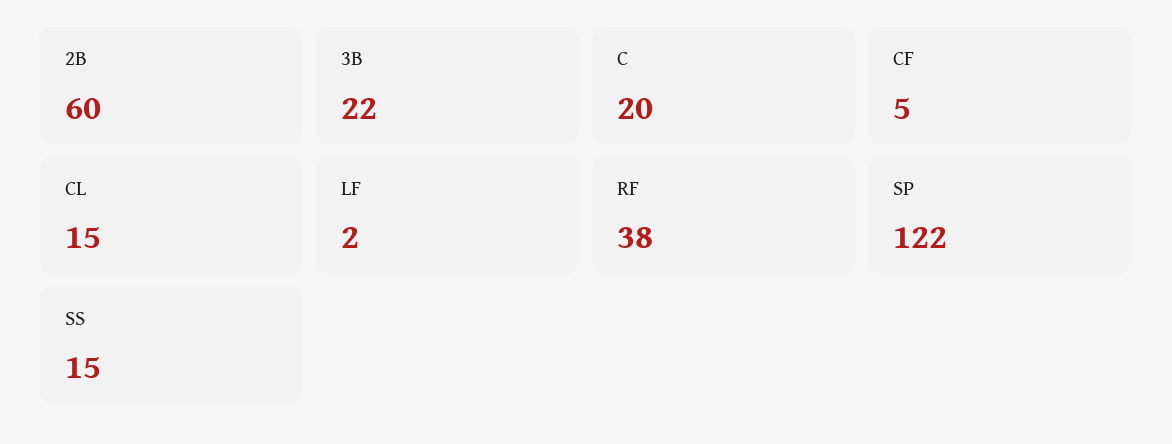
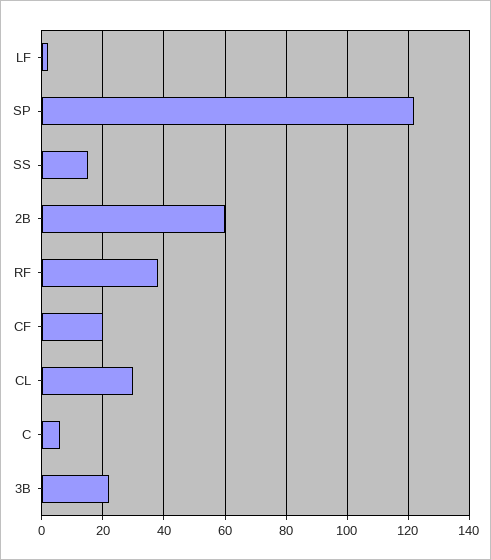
  {
    "2B": 60,
    "3B": 22,
-   "C": 20,
+   "C": 5,
-   "CF": 5,
+   "CF": 20,
-   "CL": 15,
+   "CL": 30,
    "LF": 2,
    "RF": 38,
    "SP": 122,
    "SS": 15
  }

